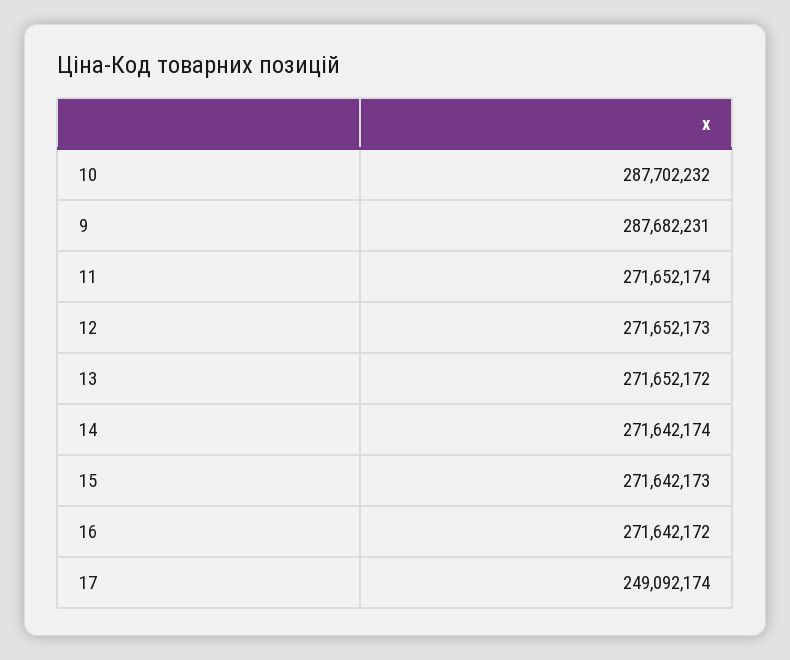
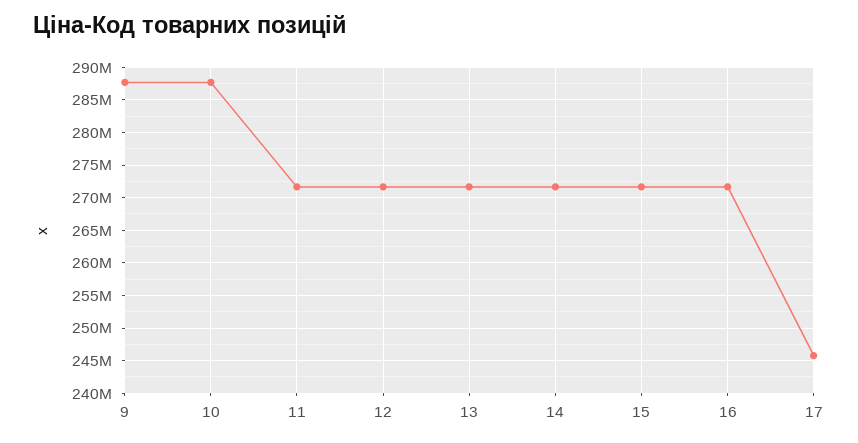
  {
    "10": 287702232,
    "9": 287682231,
    "11": 271652174,
    "12": 271652173,
    "13": 271652172,
    "14": 271642174,
    "15": 271642173,
    "16": 271642172,
-   "17": 249092174
+   "17": 246000000
  }

